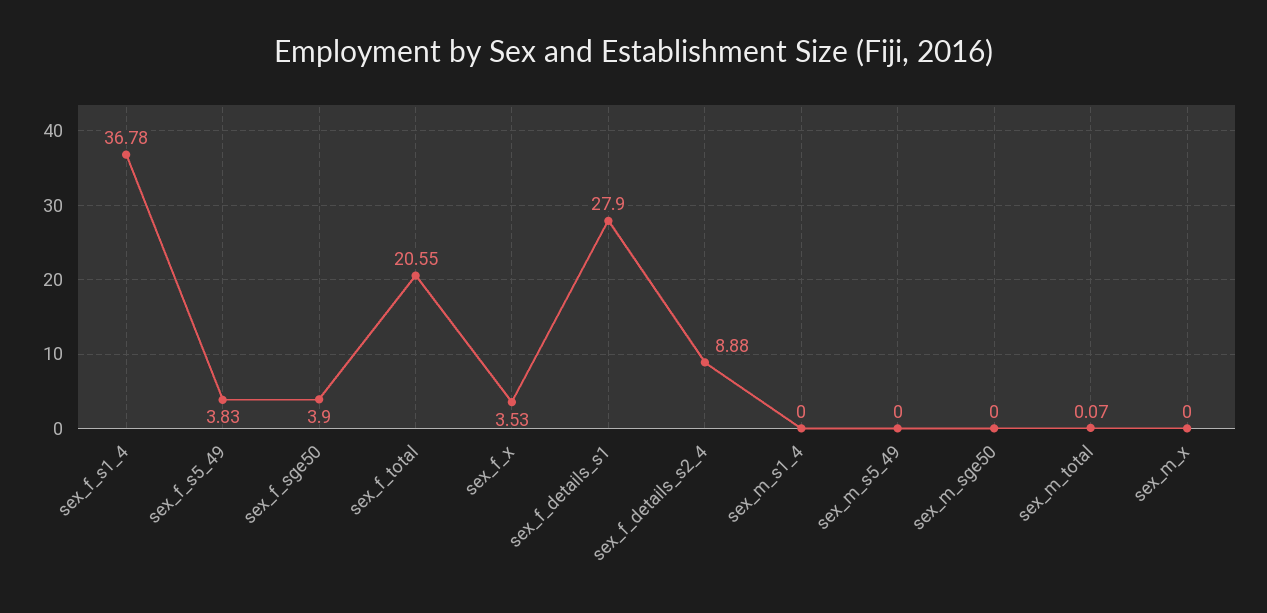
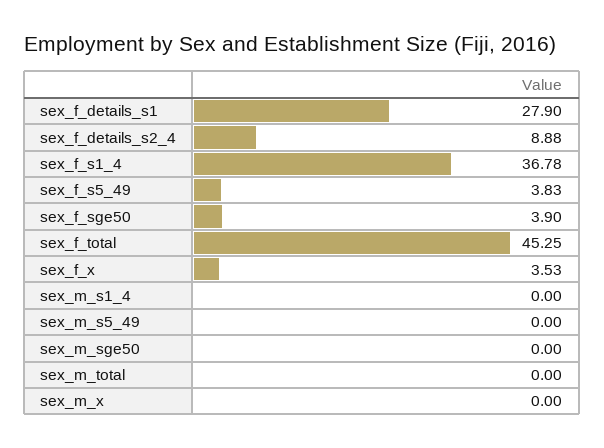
  {
    "sex_f_s1_4": 36.78,
    "sex_f_s5_49": 3.83,
    "sex_f_sge50": 3.9,
-   "sex_f_total": 20.55,
+   "sex_f_total": 45.25,
    "sex_f_x": 3.53,
    "sex_f_details_s1": 27.9,
    "sex_f_details_s2_4": 8.88,
    "sex_m_s1_4": 0,
    "sex_m_s5_49": 0,
    "sex_m_sge50": 0,
-   "sex_m_total": 0.07,
+   "sex_m_total": 0,
    "sex_m_x": 0
  }

